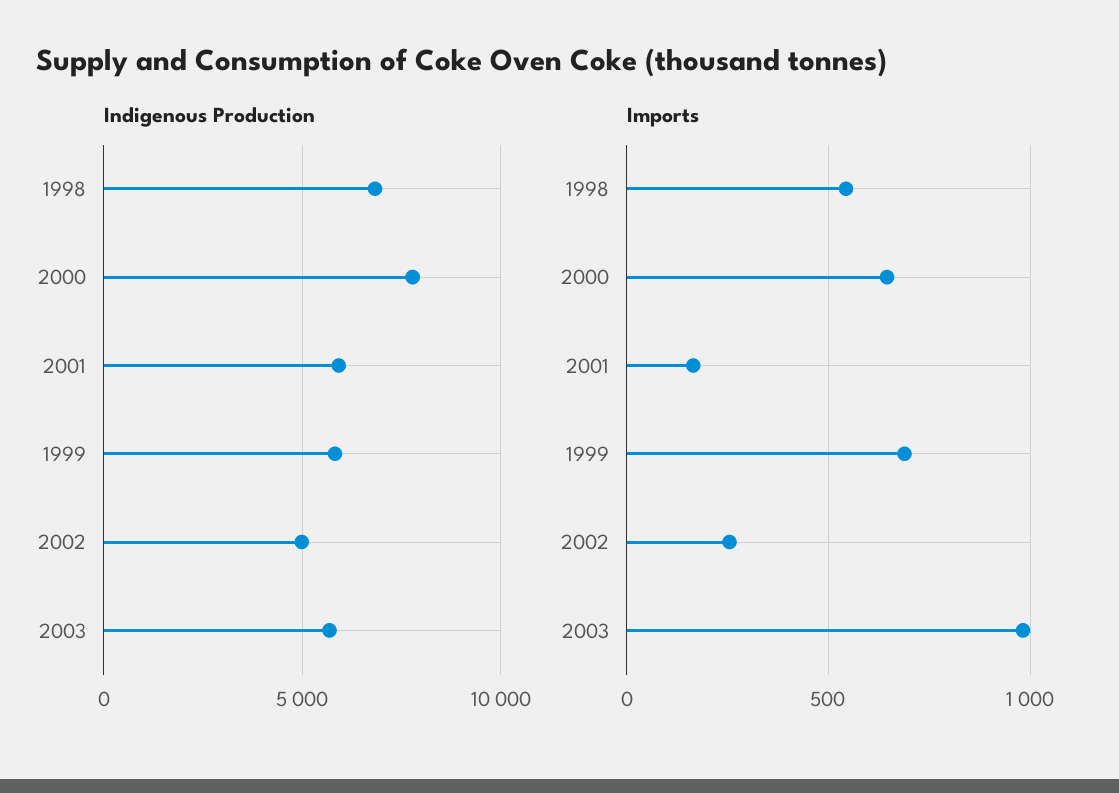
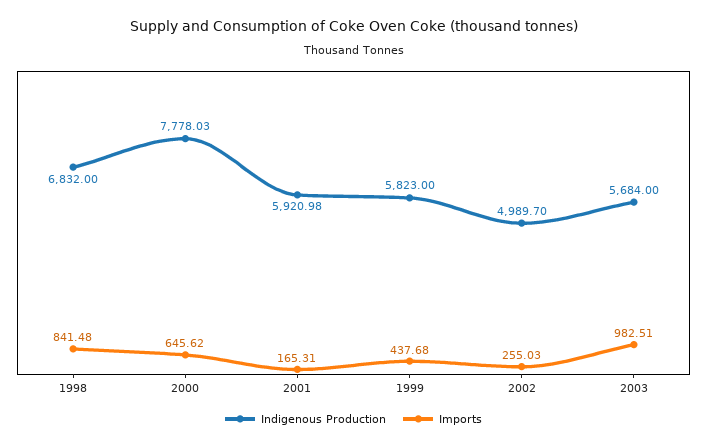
  {
    "Indigenous Production": {
      "1998": 6832,
      "2000": 7778.03,
      "2001": 5920.98,
      "1999": 5823,
      "2002": 4989.7,
      "2003": 5684
    },
    "Imports": {
-     "1998": 550,
+     "1998": 841.48,
      "2000": 645.62,
      "2001": 165.31,
-     "1999": 700,
+     "1999": 437.68,
      "2002": 255.03,
      "2003": 982.51
    }
  }

